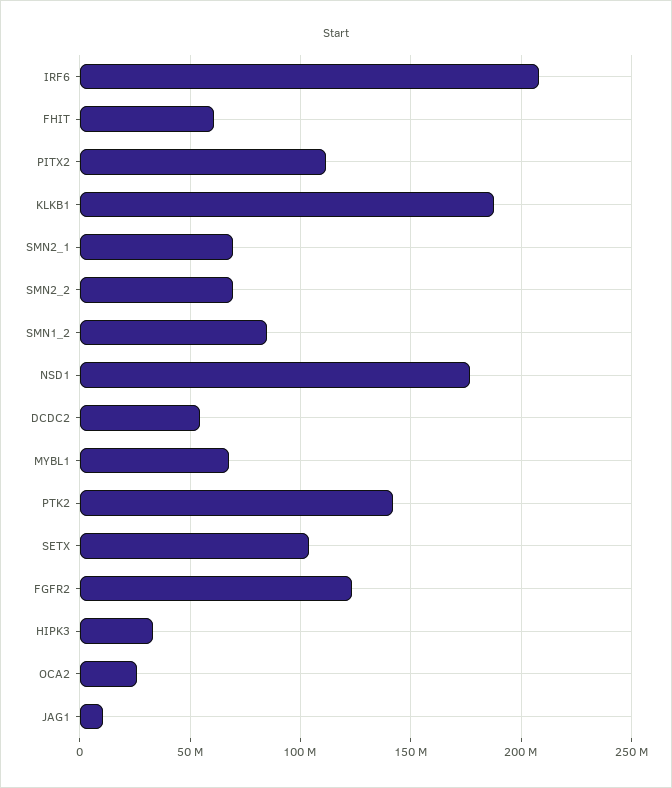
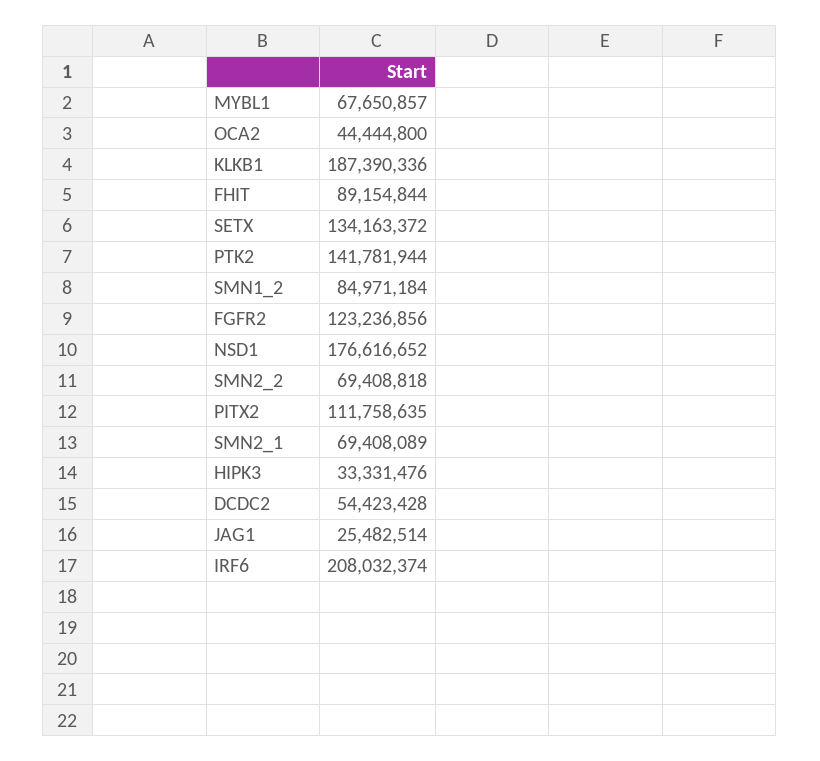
  {
    "IRF6": 208032374,
-   "FHIT": 60000000,
+   "FHIT": 89154844,
    "PITX2": 111758635,
    "KLKB1": 187390336,
    "SMN2_1": 69408089,
    "SMN2_2": 69408818,
    "SMN1_2": 84971184,
    "NSD1": 176616652,
    "DCDC2": 54423428,
    "MYBL1": 67650857,
    "PTK2": 141781944,
-   "SETX": 105000000,
+   "SETX": 134163372,
    "FGFR2": 123236856,
    "HIPK3": 33331476,
-   "OCA2": 25000000,
+   "OCA2": 44444800,
-   "JAG1": 10000000
+   "JAG1": 25482514
  }

